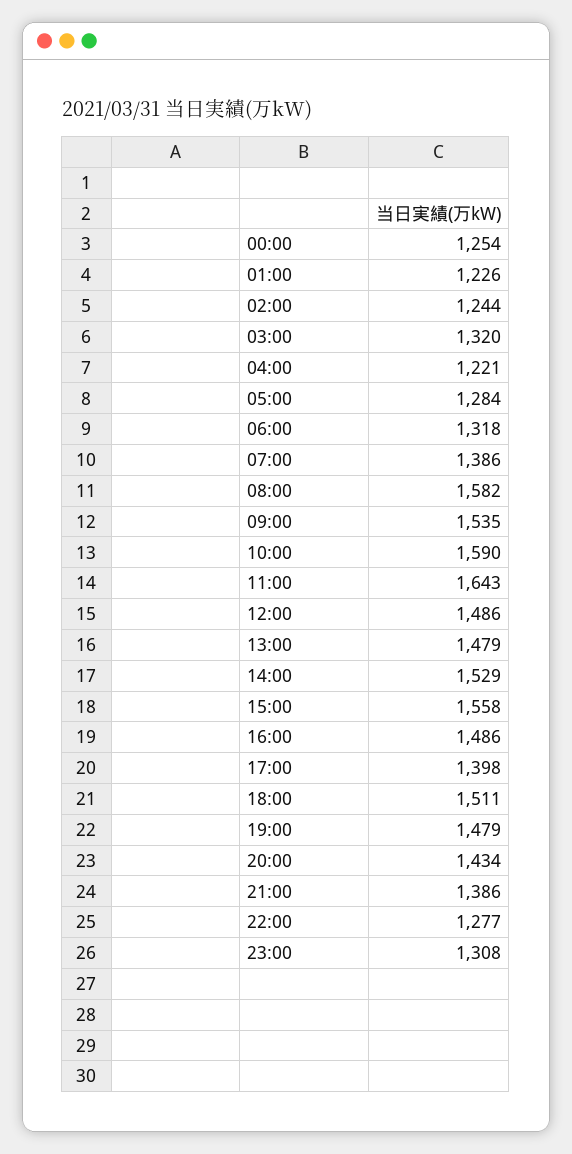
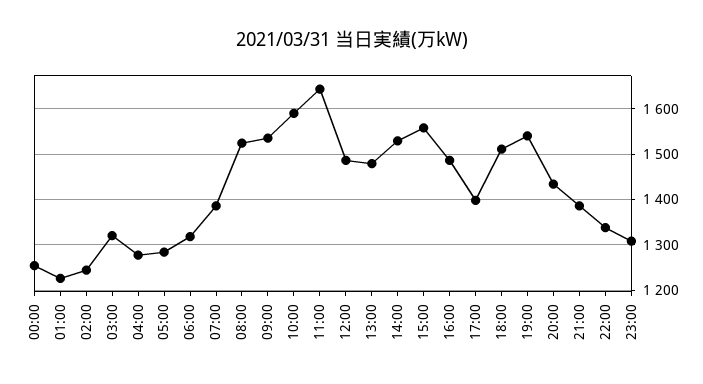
  {
    "00:00": 1254,
    "01:00": 1226,
    "02:00": 1244,
    "03:00": 1320,
-   "04:00": 1221,
+   "04:00": 1280,
    "05:00": 1284,
    "06:00": 1318,
    "07:00": 1386,
-   "08:00": 1582,
+   "08:00": 1520,
    "09:00": 1535,
    "10:00": 1590,
    "11:00": 1643,
    "12:00": 1486,
    "13:00": 1479,
    "14:00": 1529,
    "15:00": 1558,
    "16:00": 1486,
    "17:00": 1398,
    "18:00": 1511,
-   "19:00": 1479,
+   "19:00": 1540,
    "20:00": 1434,
    "21:00": 1386,
-   "22:00": 1277,
+   "22:00": 1340,
    "23:00": 1308
  }

